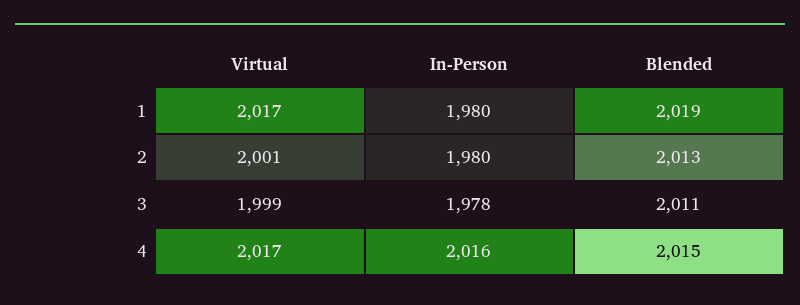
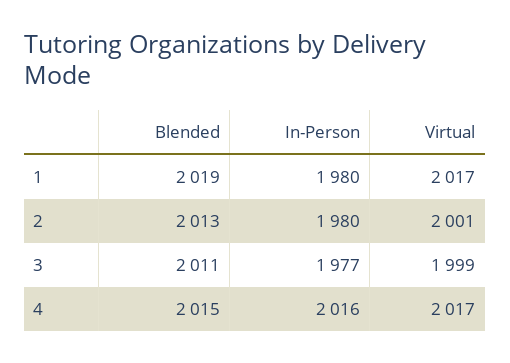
  {
    "Virtual": {
      "1": 2017,
      "2": 2001,
      "3": 1999,
      "4": 2017
    },
    "In-Person": {
      "1": 1980,
      "2": 1980,
-     "3": 1978,
+     "3": 1977,
      "4": 2016
    },
    "Blended": {
      "1": 2019,
      "2": 2013,
      "3": 2011,
      "4": 2015
    }
  }

